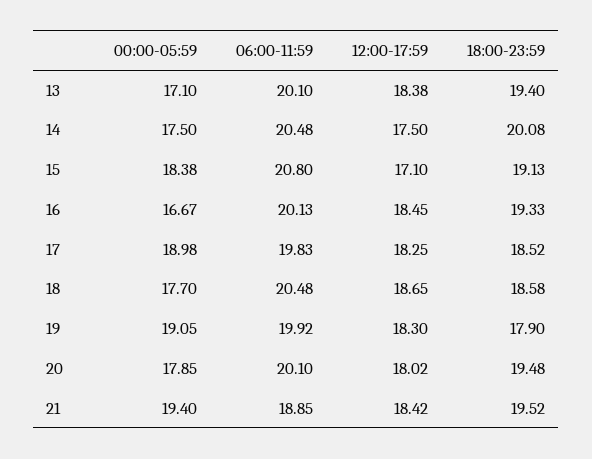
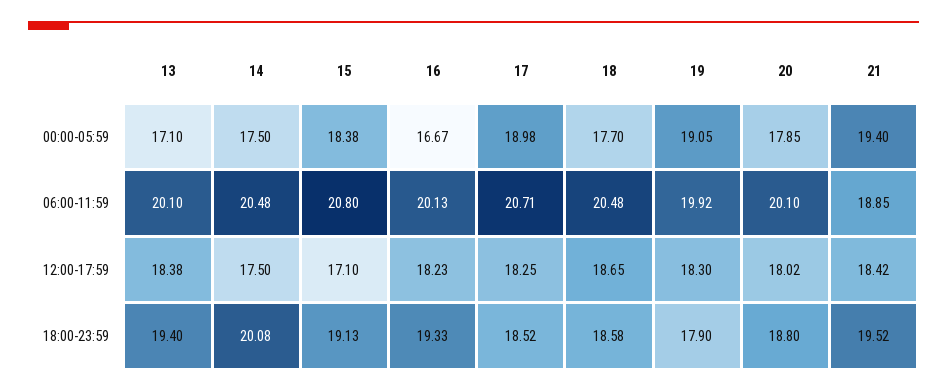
  {
    "00:00-05:59": {
      "13": 17.1,
      "14": 17.5,
      "15": 18.38,
      "16": 16.67,
      "17": 18.98,
      "18": 17.7,
      "19": 19.05,
      "20": 17.85,
      "21": 19.4
    },
    "06:00-11:59": {
      "13": 20.1,
      "14": 20.48,
      "15": 20.8,
      "16": 20.13,
-     "17": 19.83,
+     "17": 20.71,
      "18": 20.48,
      "19": 19.92,
      "20": 20.1,
      "21": 18.85
    },
    "12:00-17:59": {
      "13": 18.38,
      "14": 17.5,
      "15": 17.1,
-     "16": 18.45,
+     "16": 18.23,
      "17": 18.25,
      "18": 18.65,
      "19": 18.3,
      "20": 18.02,
      "21": 18.42
    },
    "18:00-23:59": {
      "13": 19.4,
      "14": 20.08,
      "15": 19.13,
      "16": 19.33,
      "17": 18.52,
      "18": 18.58,
      "19": 17.9,
-     "20": 19.48,
+     "20": 18.8,
      "21": 19.52
    }
  }

